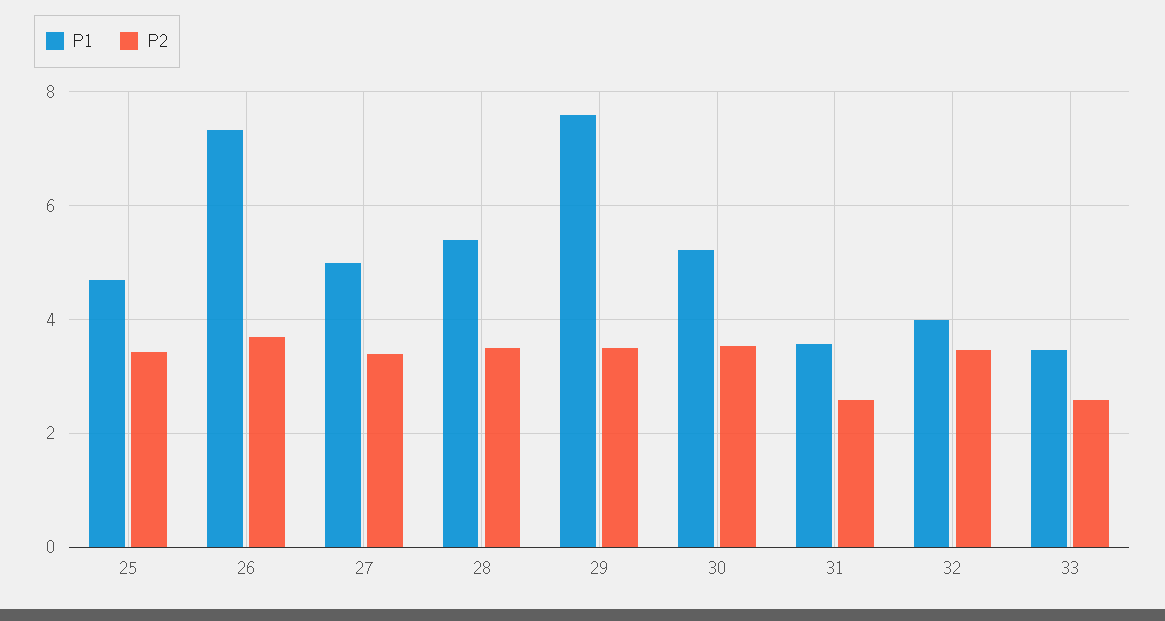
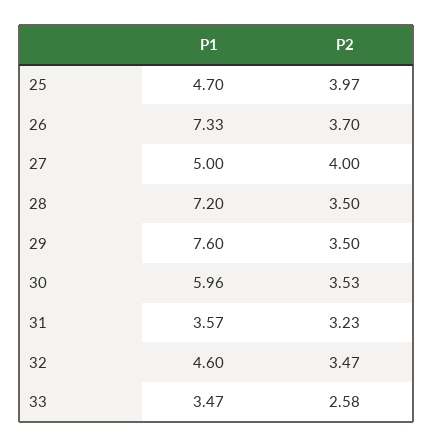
  {
    "P1": {
      "25": 4.7,
      "26": 7.33,
      "27": 5,
-     "28": 5.4,
+     "28": 7.2,
      "29": 7.6,
-     "30": 5.2,
+     "30": 5.96,
      "31": 3.57,
-     "32": 4,
+     "32": 4.6,
      "33": 3.47
    },
    "P2": {
-     "25": 3.4,
+     "25": 3.97,
      "26": 3.7,
-     "27": 3.4,
+     "27": 4,
      "28": 3.5,
      "29": 3.5,
      "30": 3.53,
-     "31": 2.6,
+     "31": 3.23,
      "32": 3.47,
      "33": 2.58
    }
  }

